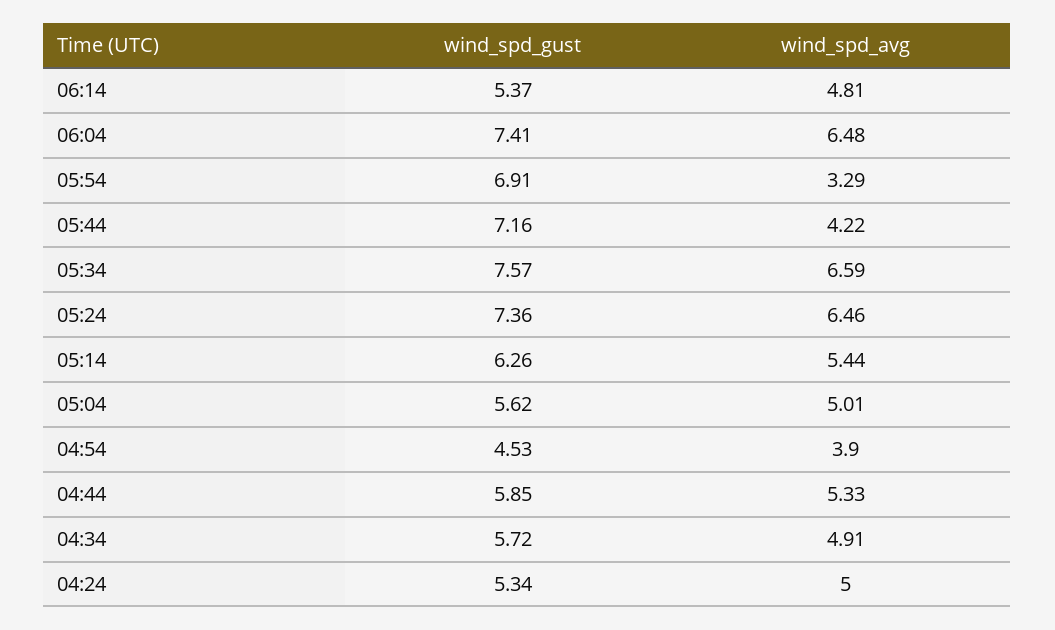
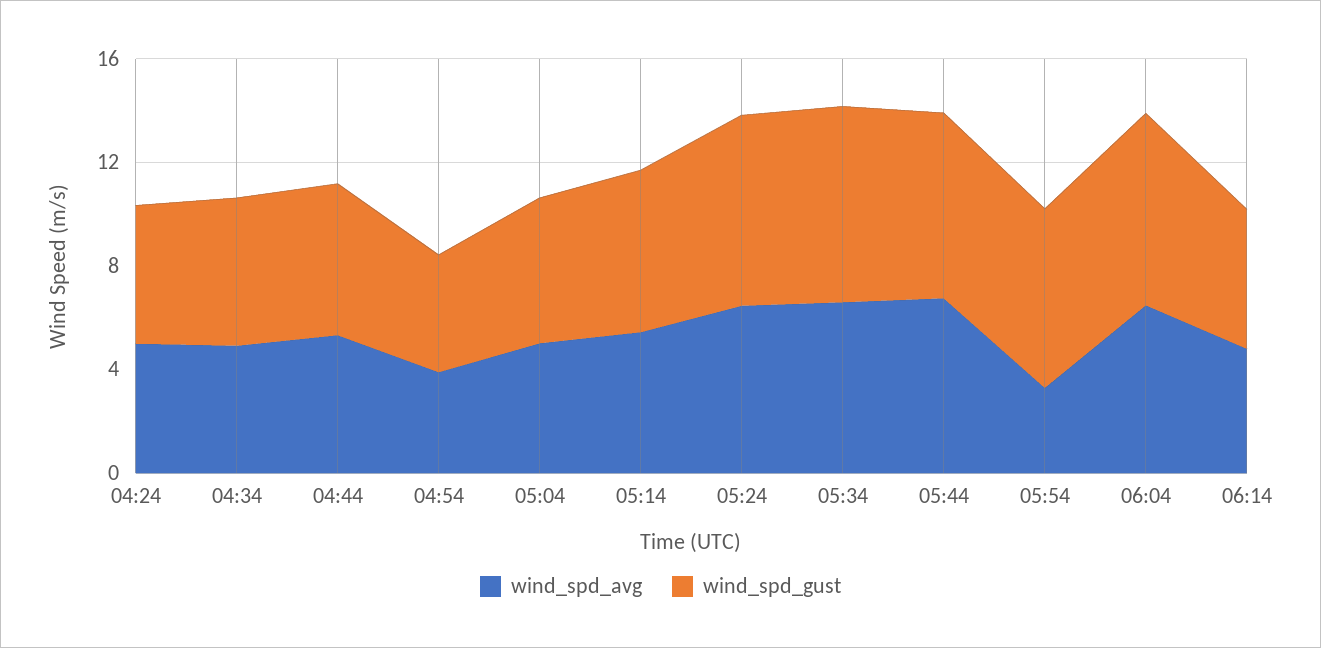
  {
    "wind_spd_gust": {
      "06:14": 5.37,
      "06:04": 7.41,
      "05:54": 6.91,
      "05:44": 7.16,
      "05:34": 7.57,
      "05:24": 7.36,
      "05:14": 6.26,
      "05:04": 5.62,
      "04:54": 4.53,
      "04:44": 5.85,
      "04:34": 5.72,
      "04:24": 5.34
    },
    "wind_spd_avg": {
      "06:14": 4.81,
      "06:04": 6.48,
      "05:54": 3.29,
-     "05:44": 4.22,
+     "05:44": 7,
      "05:34": 6.59,
      "05:24": 6.46,
      "05:14": 5.44,
      "05:04": 5.01,
      "04:54": 3.9,
      "04:44": 5.33,
      "04:34": 4.91,
      "04:24": 5
    }
  }

